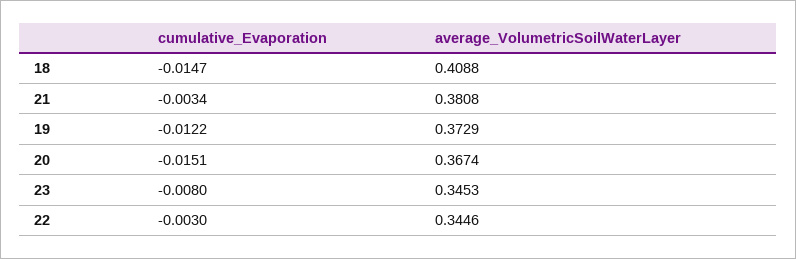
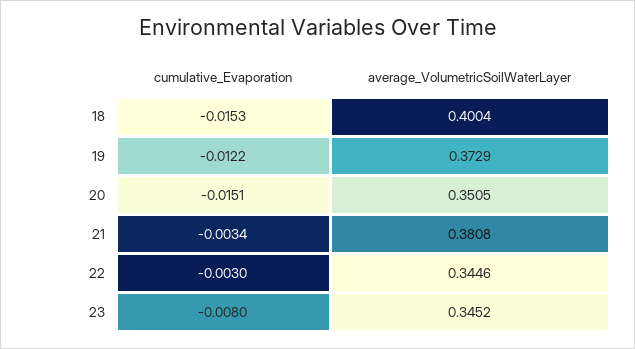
  {
    "cumulative_Evaporation": {
-     "18": -0.0147,
+     "18": -0.0153,
      "21": -0.0034,
      "19": -0.0122,
      "20": -0.0151,
      "23": -0.008,
      "22": -0.003
    },
    "average_VolumetricSoilWaterLayer": {
-     "18": 0.4088,
+     "18": 0.4004,
      "21": 0.3808,
      "19": 0.3729,
-     "20": 0.3674,
+     "20": 0.3505,
-     "23": 0.3453,
+     "23": 0.3452,
      "22": 0.3446
    }
  }

